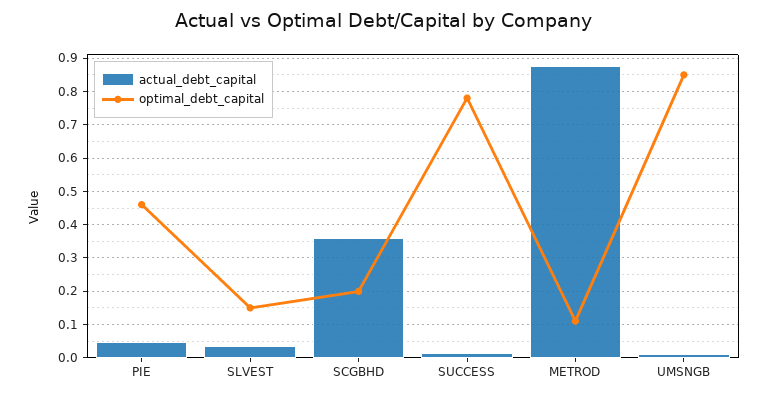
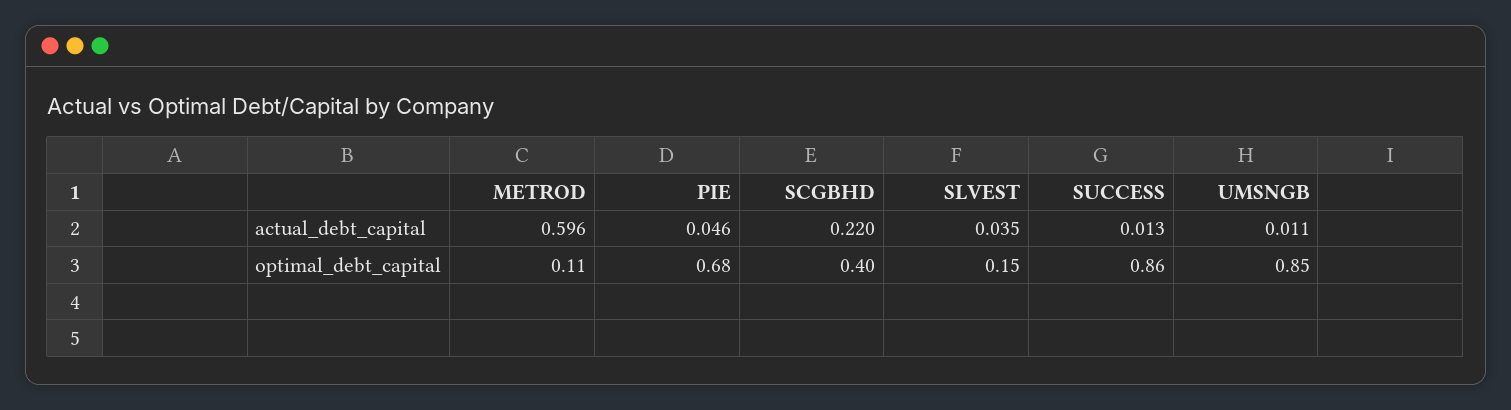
  {
    "actual_debt_capital": {
      "PIE": 0.046,
      "SLVEST": 0.035,
-     "SCGBHD": 0.36,
+     "SCGBHD": 0.22,
      "SUCCESS": 0.013,
-     "METROD": 0.88,
+     "METROD": 0.596,
      "UMSNGB": 0.011
    },
    "optimal_debt_capital": {
-     "PIE": 0.46,
+     "PIE": 0.68,
      "SLVEST": 0.15,
-     "SCGBHD": 0.2,
+     "SCGBHD": 0.4,
-     "SUCCESS": 0.78,
+     "SUCCESS": 0.86,
      "METROD": 0.11,
      "UMSNGB": 0.85
    }
  }

